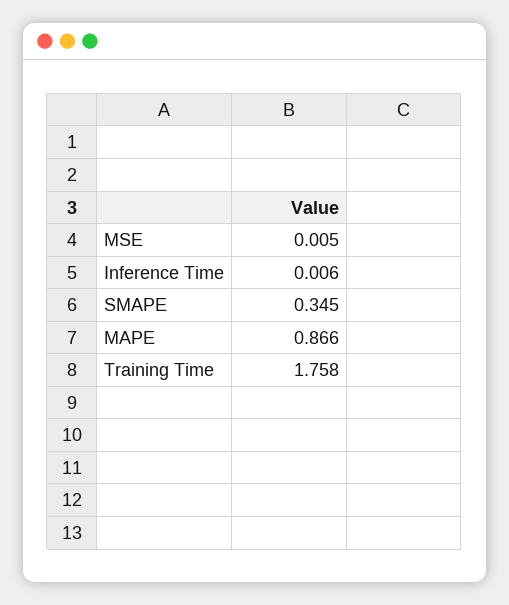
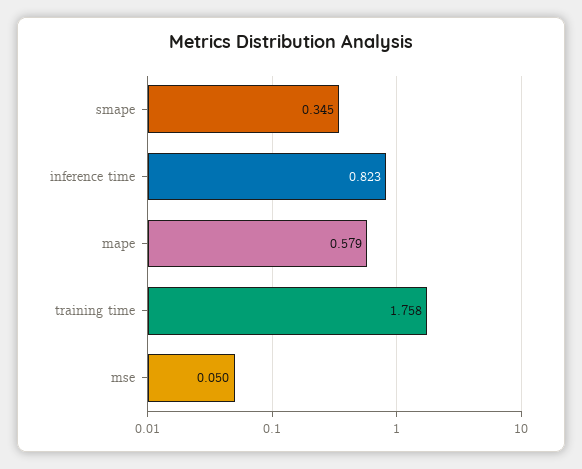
  {
-   "MSE": 0.005,
+   "MSE": 0.05,
-   "Inference Time": 0.006,
+   "Inference Time": 0.823,
    "SMAPE": 0.345,
-   "MAPE": 0.866,
+   "MAPE": 0.579,
    "Training Time": 1.758
  }

